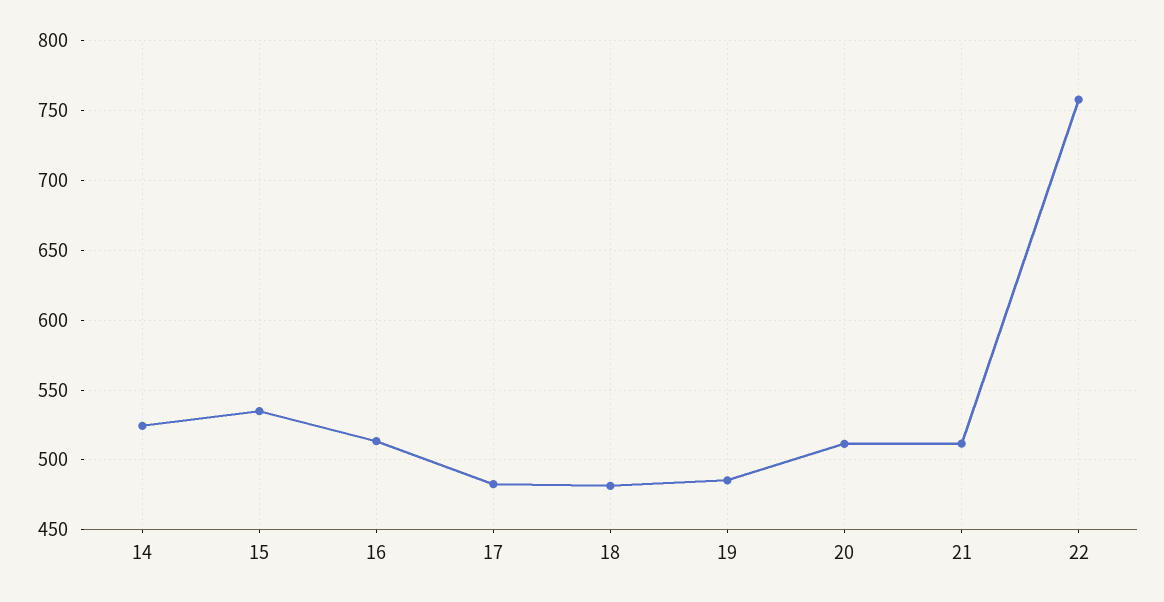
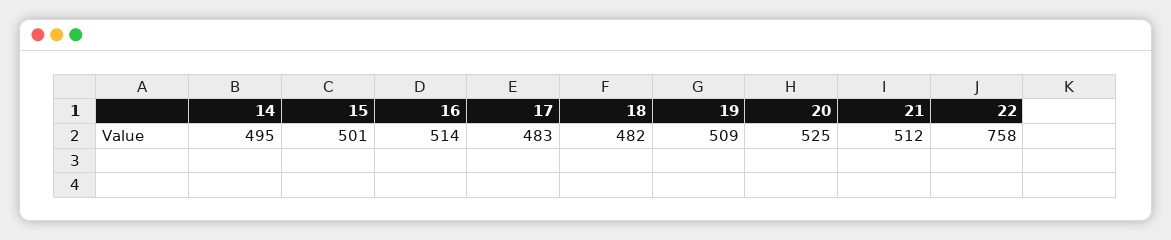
  {
-   "14": 525,
+   "14": 495,
-   "15": 535,
+   "15": 501,
    "16": 514,
    "17": 483,
    "18": 482,
-   "19": 485,
+   "19": 509,
-   "20": 510,
+   "20": 525,
    "21": 512,
    "22": 758
  }

